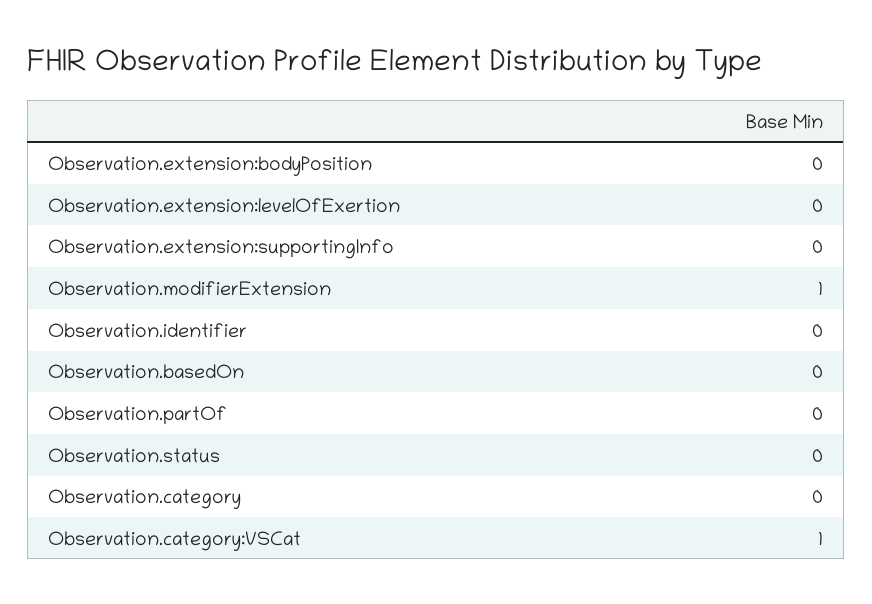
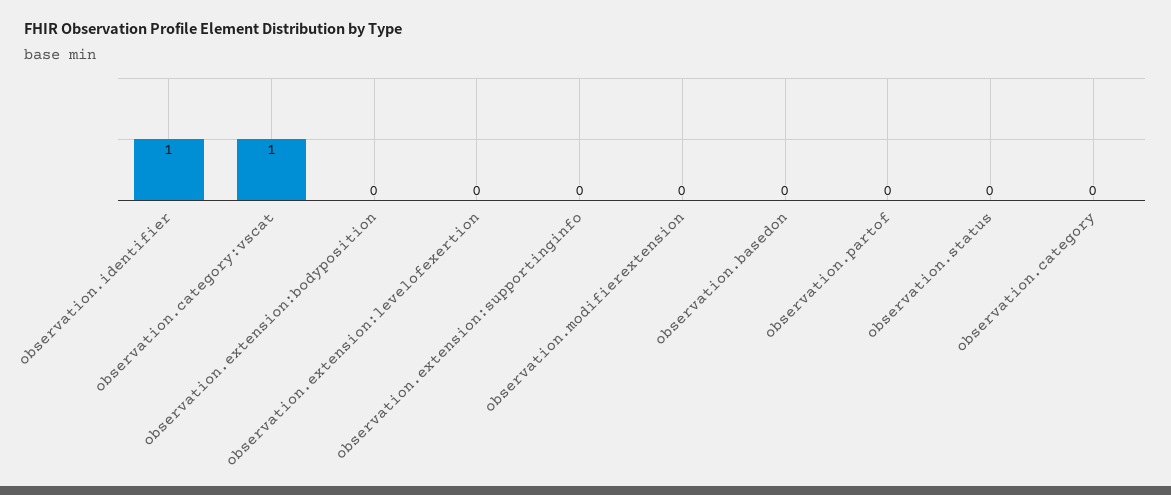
  {
    "Observation.extension:bodyPosition": 0,
    "Observation.extension:levelOfExertion": 0,
    "Observation.extension:supportingInfo": 0,
-   "Observation.modifierExtension": 1,
+   "Observation.modifierExtension": 0,
-   "Observation.identifier": 0,
+   "Observation.identifier": 1,
    "Observation.basedOn": 0,
    "Observation.partOf": 0,
    "Observation.status": 0,
    "Observation.category": 0,
    "Observation.category:VSCat": 1
  }

